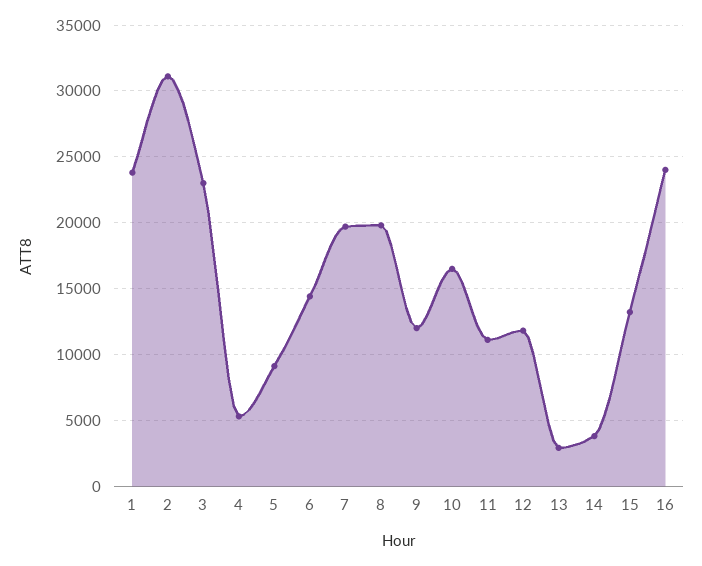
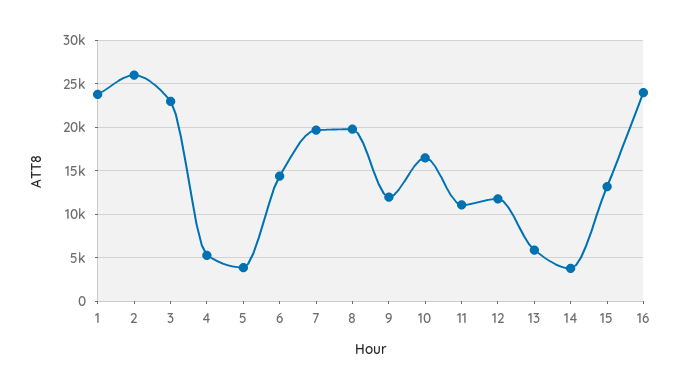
  {
    "1": 24000,
-   "2": 31000,
+   "2": 26000,
    "3": 23000,
    "4": 5500,
-   "5": 9000,
+   "5": 4000,
    "6": 14500,
    "7": 19500,
    "8": 20000,
    "9": 12000,
    "10": 16500,
    "11": 11000,
    "12": 12000,
-   "13": 3000,
+   "13": 6000,
    "14": 4000,
    "15": 13000,
    "16": 24000
  }

